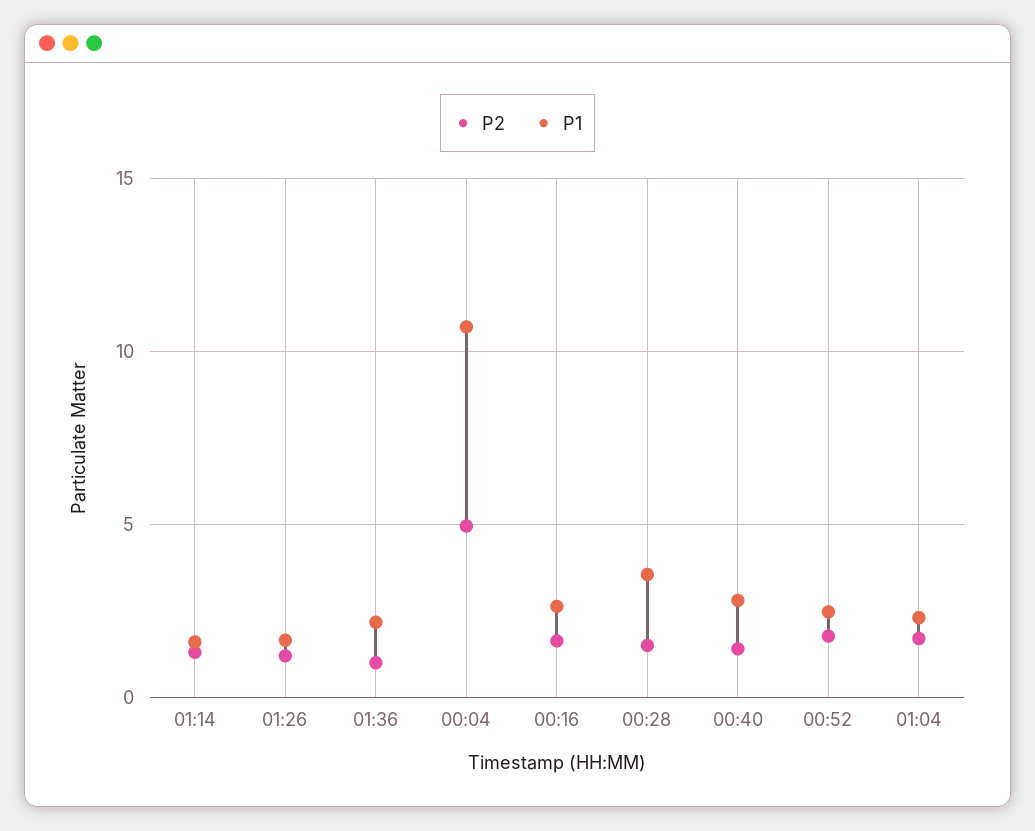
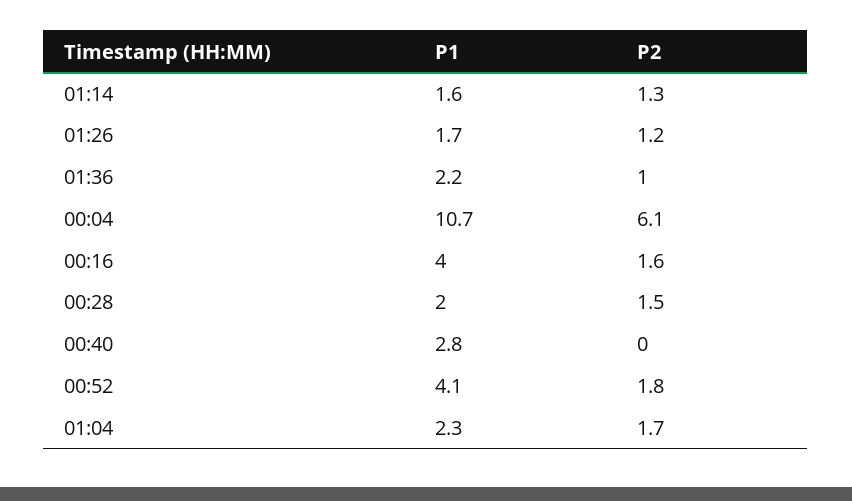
  {
    "P2": {
      "01:14": 1.3,
      "01:26": 1.2,
      "01:36": 1,
-     "00:04": 5,
+     "00:04": 6.1,
      "00:16": 1.6,
      "00:28": 1.5,
-     "00:40": 1.5,
+     "00:40": 0,
      "00:52": 1.8,
      "01:04": 1.7
    },
    "P1": {
      "01:14": 1.6,
      "01:26": 1.7,
      "01:36": 2.2,
      "00:04": 10.7,
-     "00:16": 2.5,
+     "00:16": 4,
-     "00:28": 3.5,
+     "00:28": 2,
      "00:40": 2.8,
-     "00:52": 2.5,
+     "00:52": 4.1,
      "01:04": 2.3
    }
  }

